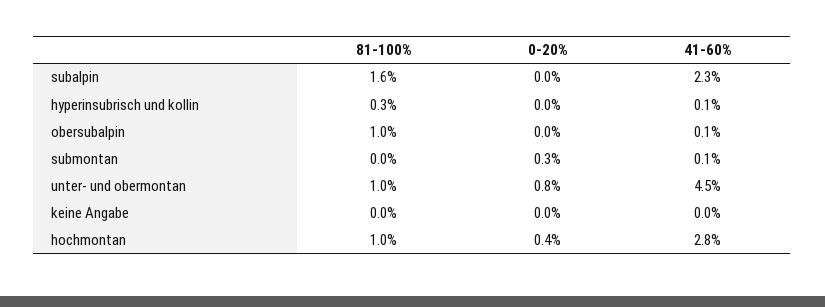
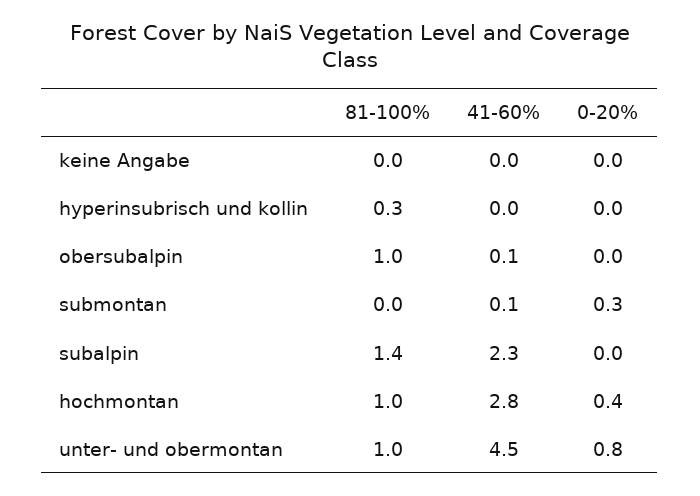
  {
    "81-100%": {
-     "subalpin": 1.6,
+     "subalpin": 1.4,
      "hyperinsubrisch und kollin": 0.3,
      "obersubalpin": 1,
      "submontan": 0,
      "unter- und obermontan": 1,
      "keine Angabe": 0,
      "hochmontan": 1
    },
    "0-20%": {
      "subalpin": 0,
      "hyperinsubrisch und kollin": 0,
      "obersubalpin": 0,
      "submontan": 0.3,
      "unter- und obermontan": 0.8,
      "keine Angabe": 0,
      "hochmontan": 0.4
    },
    "41-60%": {
      "subalpin": 2.3,
-     "hyperinsubrisch und kollin": 0.1,
+     "hyperinsubrisch und kollin": 0,
      "obersubalpin": 0.1,
      "submontan": 0.1,
      "unter- und obermontan": 4.5,
      "keine Angabe": 0,
      "hochmontan": 2.8
    }
  }

